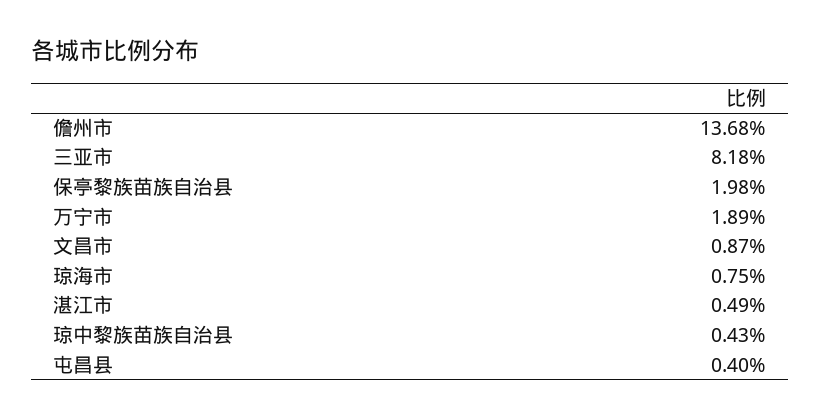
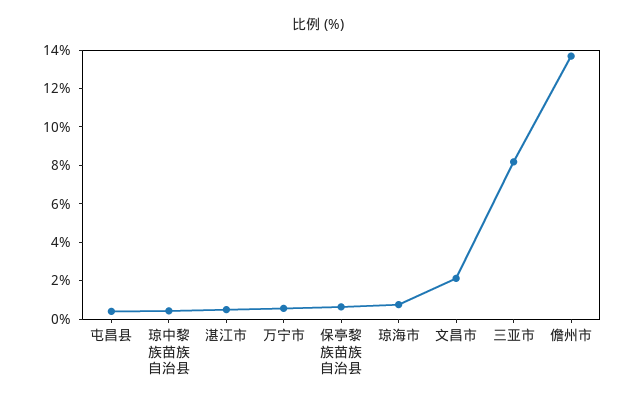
  {
    "儋州市": 13.68,
    "三亚市": 8.18,
-   "保亭黎族苗族自治县": 1.98,
+   "保亭黎族苗族自治县": 0.5,
-   "万宁市": 1.89,
+   "万宁市": 0.5,
-   "文昌市": 0.87,
+   "文昌市": 2,
    "琼海市": 0.75,
    "湛江市": 0.49,
    "琼中黎族苗族自治县": 0.43,
    "屯昌县": 0.4
  }

